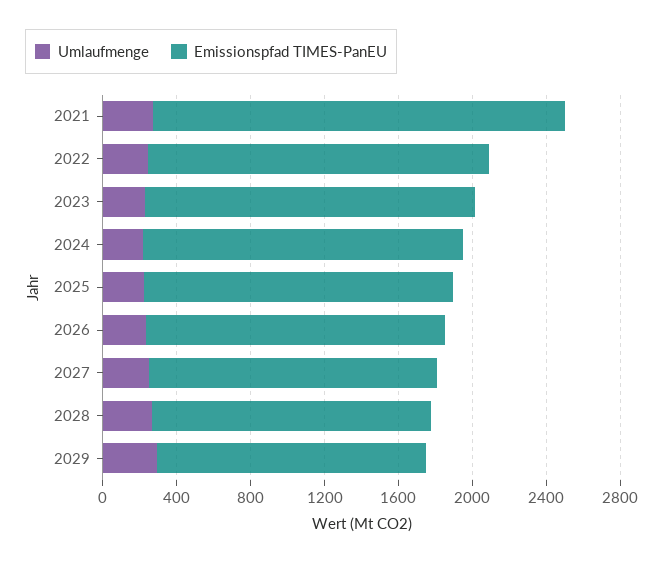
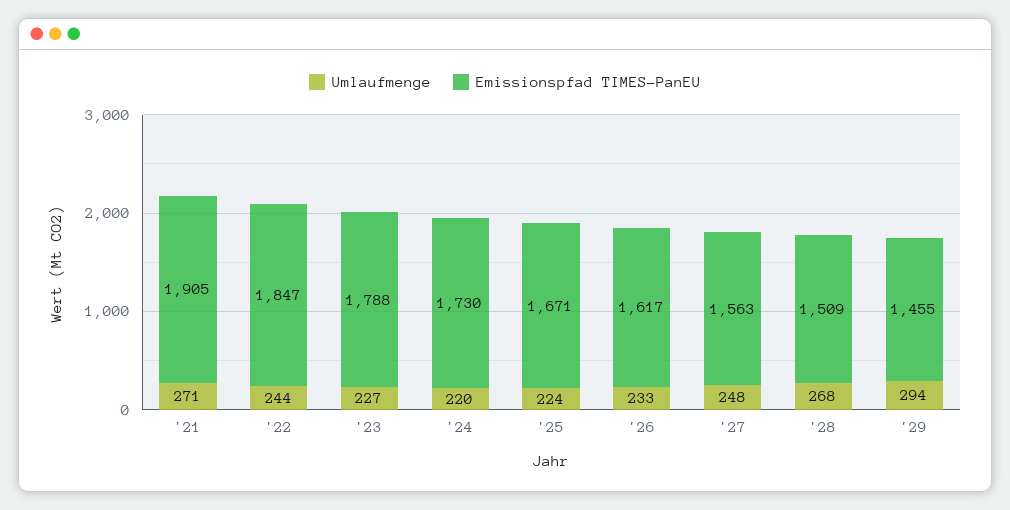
  {
    "Umlaufmenge": {
      "2021": 271,
      "2022": 244,
      "2023": 227,
      "2024": 220,
      "2025": 224,
      "2026": 233,
      "2027": 248,
      "2028": 268,
      "2029": 294
    },
    "Emissionspfad TIMES-PanEU": {
-     "2021": 2200,
+     "2021": 1905,
      "2022": 1847,
      "2023": 1788,
      "2024": 1730,
      "2025": 1671,
      "2026": 1617,
      "2027": 1563,
      "2028": 1509,
      "2029": 1455
    }
  }

